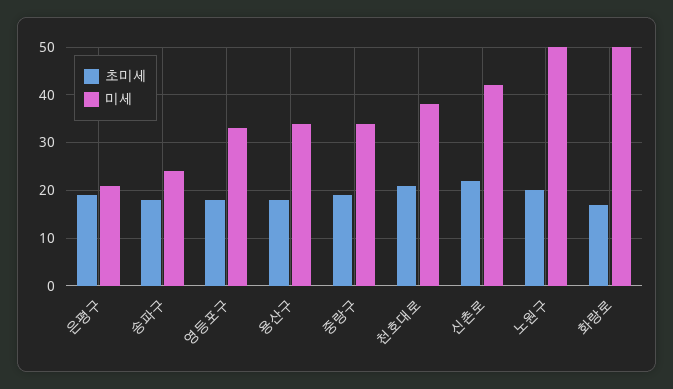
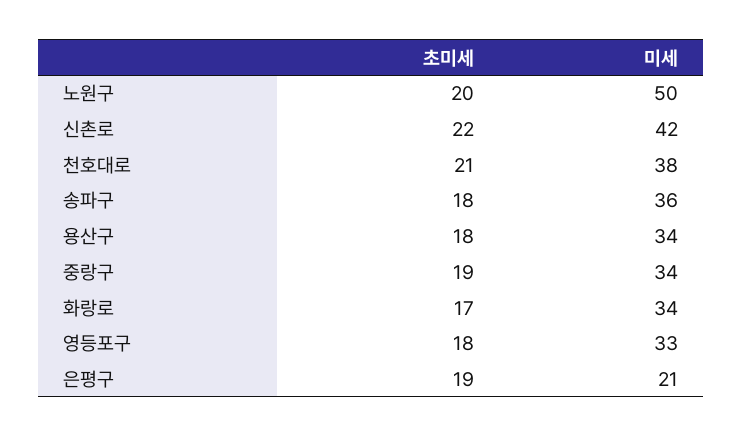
  {
    "초미세": {
      "은평구": 19,
      "송파구": 18,
      "영등포구": 18,
      "용산구": 18,
      "중랑구": 19,
      "천호대로": 21,
      "신촌로": 22,
      "노원구": 20,
      "화랑로": 17
    },
    "미세": {
      "은평구": 21,
-     "송파구": 25,
+     "송파구": 36,
      "영등포구": 33,
      "용산구": 34,
      "중랑구": 34,
      "천호대로": 38,
      "신촌로": 42,
      "노원구": 50,
-     "화랑로": 50
+     "화랑로": 34
    }
  }

